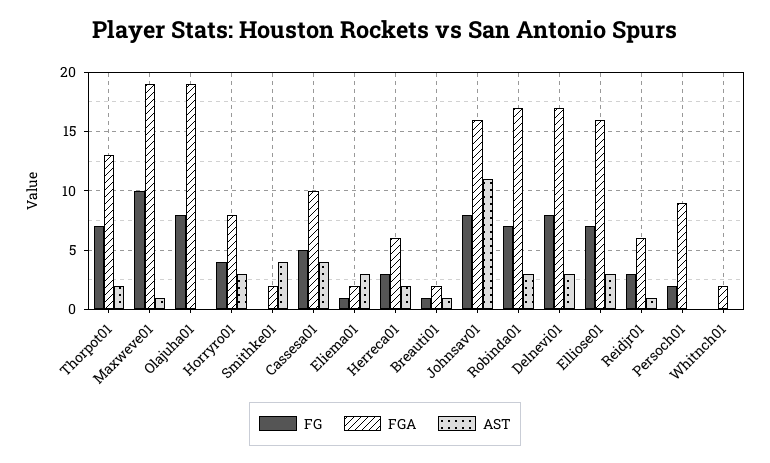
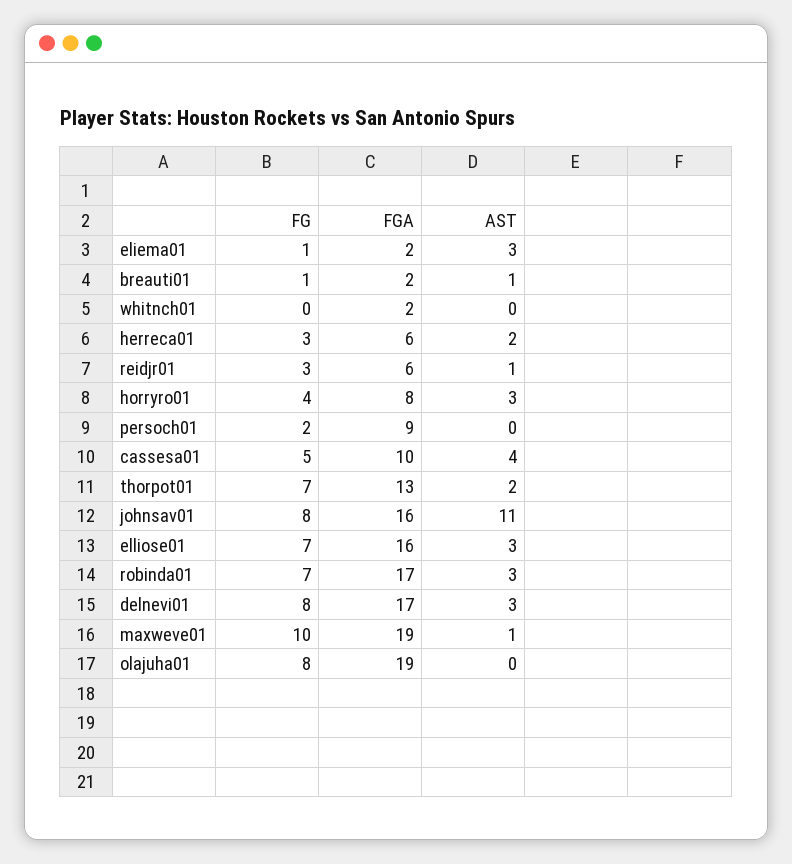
  {
    "FG": {
      "Thorpot01": 7,
      "Maxweve01": 10,
      "Olajuha01": 8,
      "Horryro01": 4,
-     "Smithke01": 0,
      "Cassesa01": 5,
      "Eliema01": 1,
      "Herreca01": 3,
      "Breauti01": 1,
      "Johnsav01": 8,
      "Robinda01": 7,
      "Delnevi01": 8,
      "Elliose01": 7,
      "Reidjr01": 3,
      "Persoch01": 2,
      "Whitnch01": 0
    },
    "FGA": {
      "Thorpot01": 13,
      "Maxweve01": 19,
      "Olajuha01": 19,
      "Horryro01": 8,
-     "Smithke01": 2,
      "Cassesa01": 10,
      "Eliema01": 2,
      "Herreca01": 6,
      "Breauti01": 2,
      "Johnsav01": 16,
      "Robinda01": 17,
      "Delnevi01": 17,
      "Elliose01": 16,
      "Reidjr01": 6,
      "Persoch01": 9,
      "Whitnch01": 2
    },
    "AST": {
      "Thorpot01": 2,
      "Maxweve01": 1,
      "Olajuha01": 0,
      "Horryro01": 3,
-     "Smithke01": 4,
      "Cassesa01": 4,
      "Eliema01": 3,
      "Herreca01": 2,
      "Breauti01": 1,
      "Johnsav01": 11,
      "Robinda01": 3,
      "Delnevi01": 3,
      "Elliose01": 3,
      "Reidjr01": 1,
      "Persoch01": 0,
      "Whitnch01": 0
    }
  }

